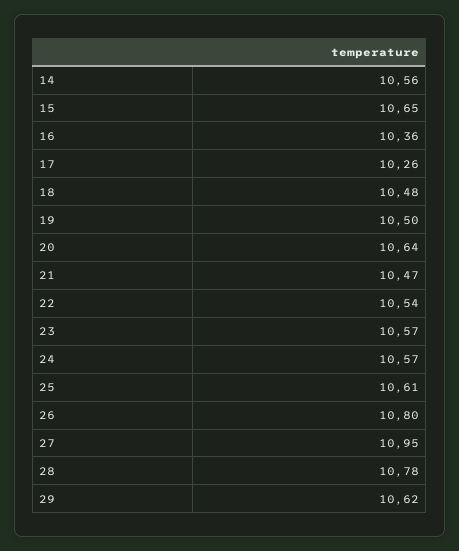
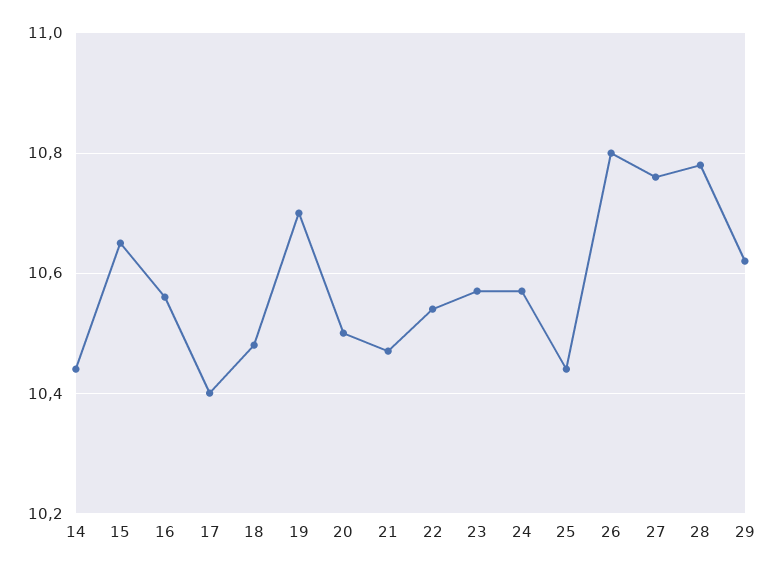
  {
-   "14": 10.56,
+   "14": 10.45,
    "15": 10.65,
-   "16": 10.36,
+   "16": 10.55,
-   "17": 10.26,
+   "17": 10.4,
    "18": 10.48,
-   "19": 10.5,
+   "19": 10.7,
-   "20": 10.64,
+   "20": 10.5,
    "21": 10.47,
    "22": 10.54,
    "23": 10.57,
    "24": 10.57,
-   "25": 10.61,
+   "25": 10.45,
    "26": 10.8,
-   "27": 10.95,
+   "27": 10.75,
    "28": 10.78,
    "29": 10.62
  }

